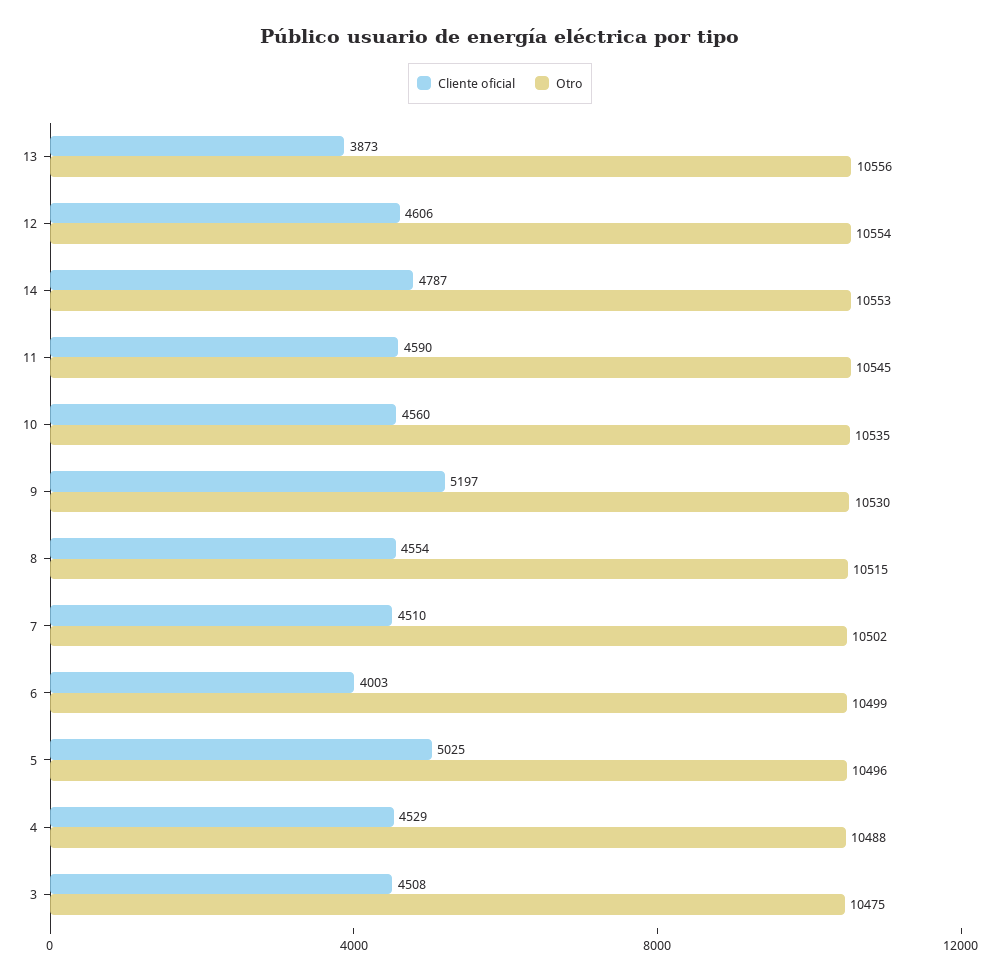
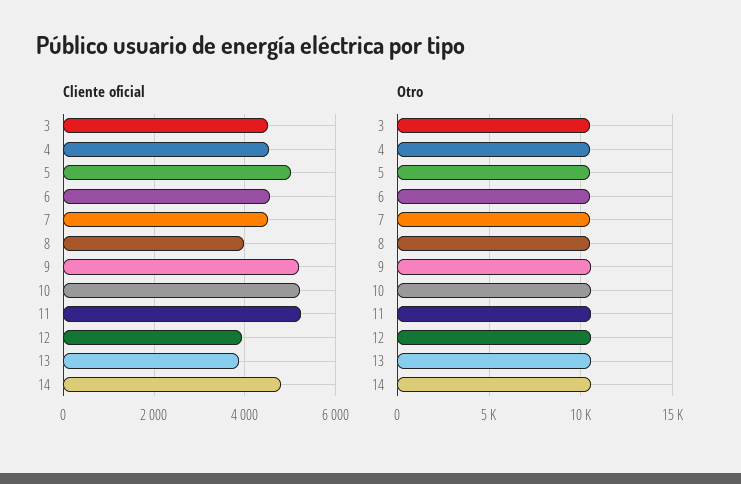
  {
    "Cliente oficial": {
      "13": 3873,
-     "12": 4606,
+     "12": 4000,
      "14": 4787,
-     "11": 4590,
+     "11": 5200,
-     "10": 4560,
+     "10": 5200,
      "9": 5197,
-     "8": 4554,
+     "8": 4000,
      "7": 4510,
-     "6": 4003,
+     "6": 4600,
      "5": 5025,
      "4": 4529,
      "3": 4508
    },
    "Otro": {
      "13": 10556,
      "12": 10554,
      "14": 10553,
      "11": 10545,
      "10": 10535,
      "9": 10530,
      "8": 10515,
      "7": 10502,
      "6": 10499,
      "5": 10496,
      "4": 10488,
      "3": 10475
    }
  }

